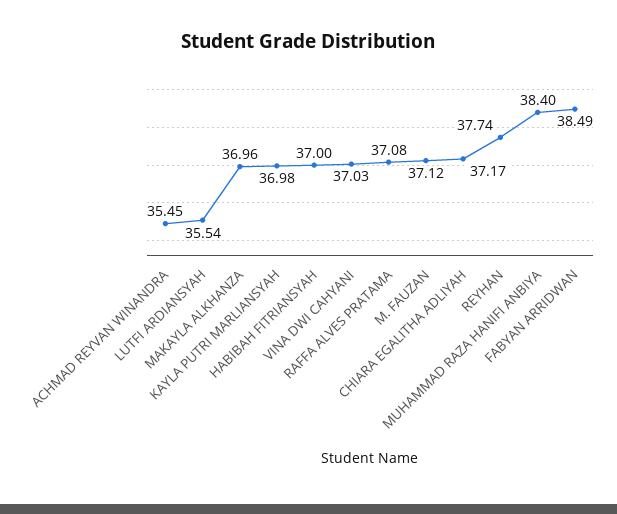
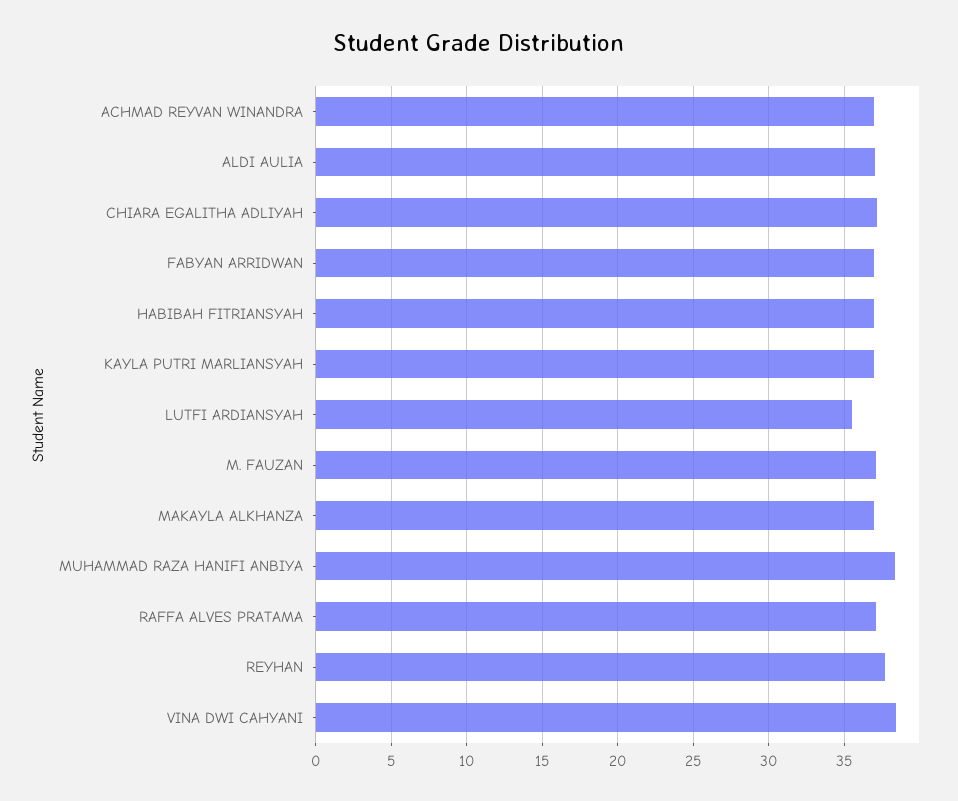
  {
-   "ACHMAD REYVAN WINANDRA": 35.45,
+   "ACHMAD REYVAN WINANDRA": 37,
    "LUTFI ARDIANSYAH": 35.54,
    "MAKAYLA ALKHANZA": 36.96,
    "KAYLA PUTRI MARLIANSYAH": 36.98,
    "HABIBAH FITRIANSYAH": 37,
-   "VINA DWI CAHYANI": 37.03,
+   "VINA DWI CAHYANI": 38.5,
    "RAFFA ALVES PRATAMA": 37.08,
    "M. FAUZAN": 37.12,
    "CHIARA EGALITHA ADLIYAH": 37.17,
    "REYHAN": 37.74,
    "MUHAMMAD RAZA HANIFI ANBIYA": 38.4,
-   "FABYAN ARRIDWAN": 38.49
+   "FABYAN ARRIDWAN": 37,
+   "ALDI AULIA": 37
  }

